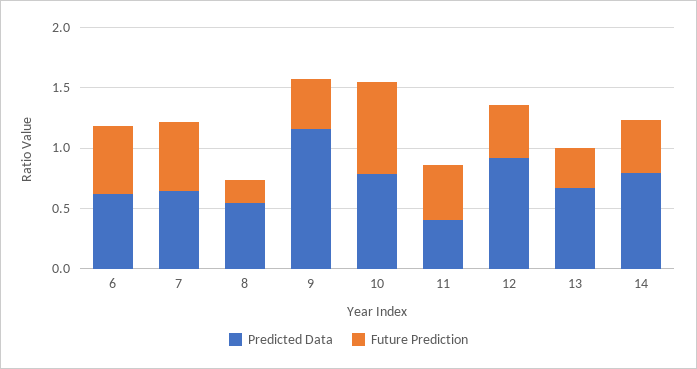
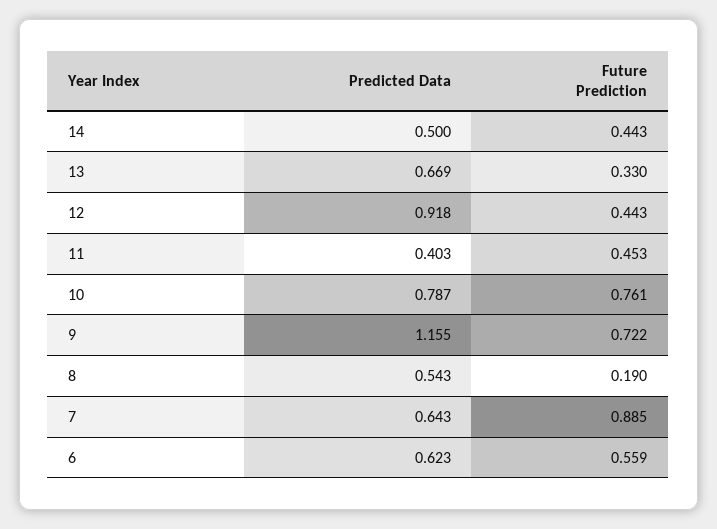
  {
    "Predicted Data": {
      "6": 0.623,
      "7": 0.643,
      "8": 0.543,
      "9": 1.155,
      "10": 0.787,
      "11": 0.403,
      "12": 0.918,
      "13": 0.669,
-     "14": 0.8
+     "14": 0.5
    },
    "Future Prediction": {
      "6": 0.559,
-     "7": 0.6,
+     "7": 0.885,
      "8": 0.19,
-     "9": 0.4,
+     "9": 0.722,
      "10": 0.761,
      "11": 0.453,
      "12": 0.443,
      "13": 0.33,
      "14": 0.443
    }
  }

